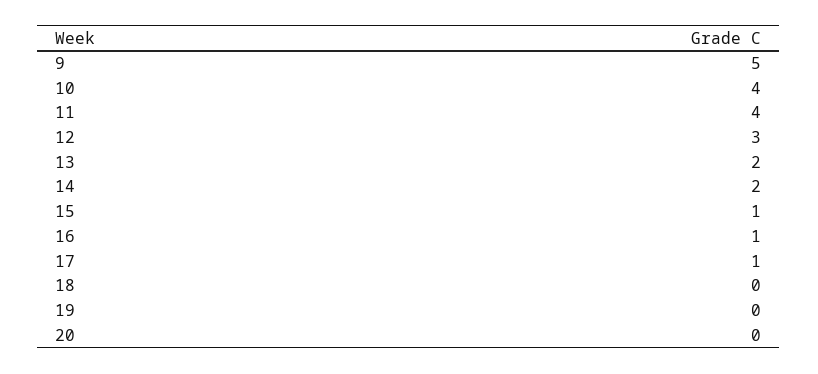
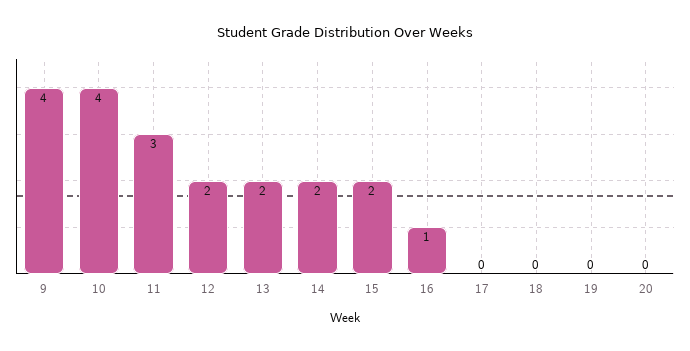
  {
-   "9": 5,
+   "9": 4,
    "10": 4,
-   "11": 4,
+   "11": 3,
-   "12": 3,
+   "12": 2,
    "13": 2,
    "14": 2,
-   "15": 1,
+   "15": 2,
    "16": 1,
-   "17": 1,
+   "17": 0,
    "18": 0,
    "19": 0,
    "20": 0
  }

